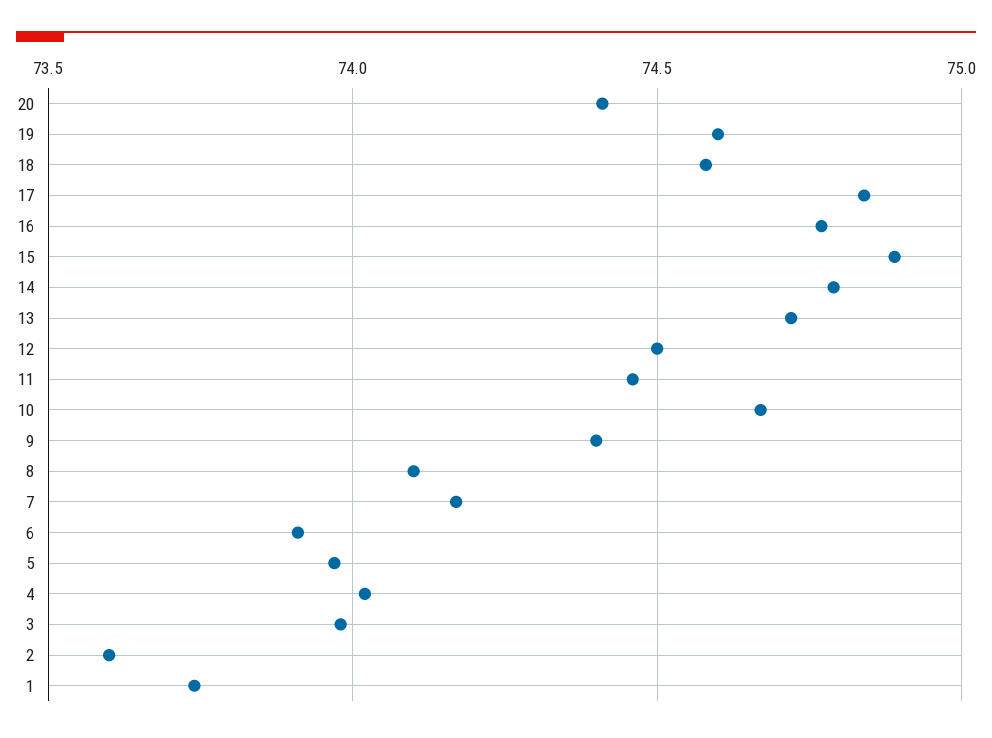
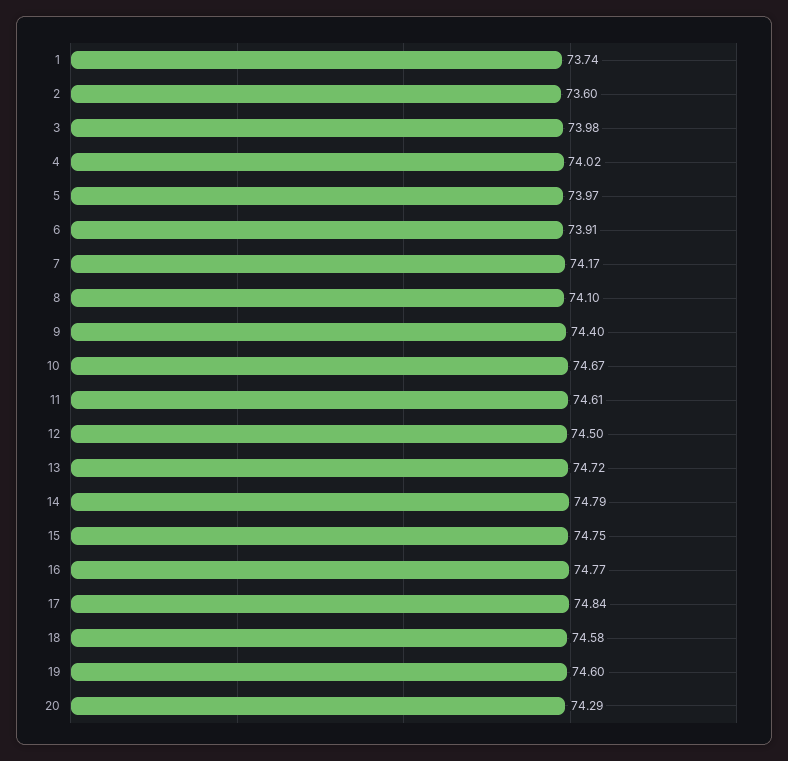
  {
-   "20": 74.4,
+   "20": 74.29,
    "19": 74.6,
    "18": 74.58,
    "17": 74.84,
    "16": 74.77,
-   "15": 74.9,
+   "15": 74.75,
    "14": 74.79,
    "13": 74.72,
    "12": 74.5,
-   "11": 74.45,
+   "11": 74.61,
    "10": 74.67,
    "9": 74.4,
    "8": 74.1,
    "7": 74.17,
    "6": 73.91,
    "5": 73.97,
    "4": 74.02,
    "3": 73.98,
    "2": 73.6,
    "1": 73.74
  }

